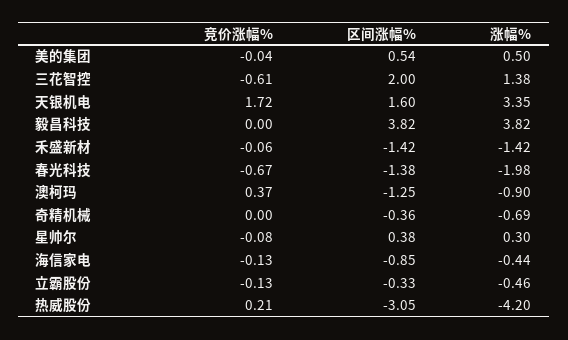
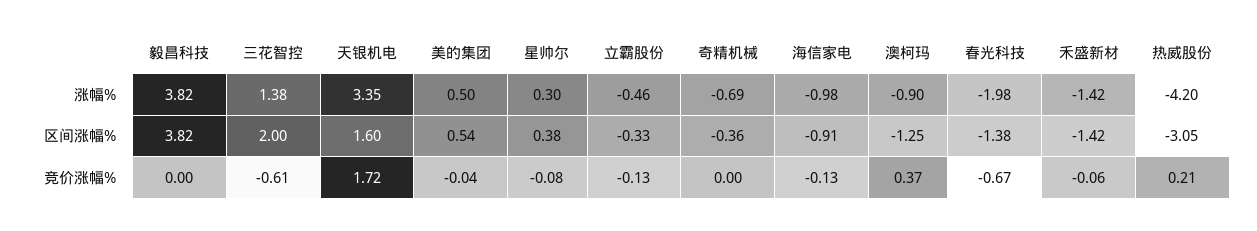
  {
    "竞价涨幅%": {
      "美的集团": -0.04,
      "三花智控": -0.61,
      "天银机电": 1.72,
      "毅昌科技": 0,
      "禾盛新材": -0.06,
      "春光科技": -0.67,
      "澳柯玛": 0.37,
      "奇精机械": 0,
      "星帅尔": -0.08,
      "海信家电": -0.13,
      "立霸股份": -0.13,
      "热威股份": 0.21
    },
    "区间涨幅%": {
      "美的集团": 0.54,
      "三花智控": 2,
      "天银机电": 1.6,
      "毅昌科技": 3.82,
      "禾盛新材": -1.42,
      "春光科技": -1.38,
      "澳柯玛": -1.25,
      "奇精机械": -0.36,
      "星帅尔": 0.38,
-     "海信家电": -0.85,
+     "海信家电": -0.91,
      "立霸股份": -0.33,
      "热威股份": -3.05
    },
    "涨幅%": {
      "美的集团": 0.5,
      "三花智控": 1.38,
      "天银机电": 3.35,
      "毅昌科技": 3.82,
      "禾盛新材": -1.42,
      "春光科技": -1.98,
      "澳柯玛": -0.9,
      "奇精机械": -0.69,
      "星帅尔": 0.3,
-     "海信家电": -0.44,
+     "海信家电": -0.98,
      "立霸股份": -0.46,
      "热威股份": -4.2
    }
  }

